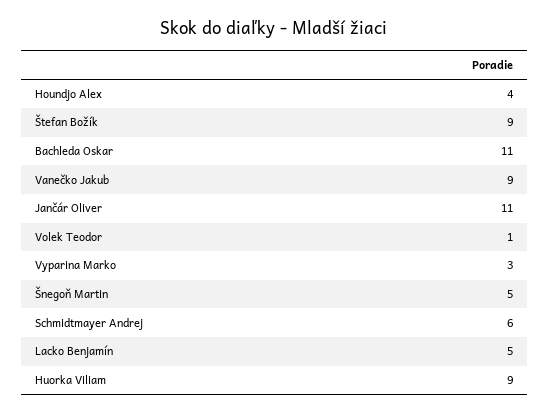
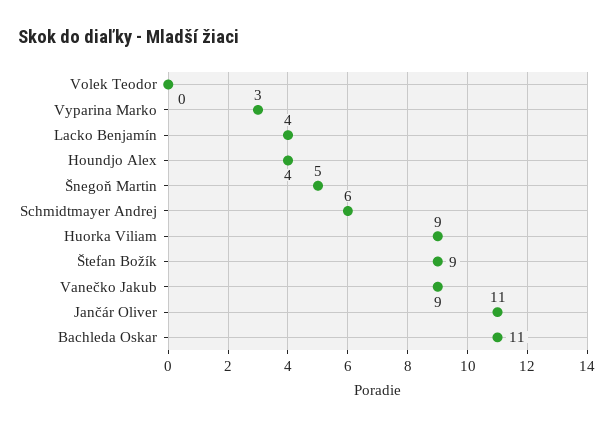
  {
    "Houndjo Alex": 4,
    "Štefan Božík": 9,
    "Bachleda Oskar": 11,
    "Vanečko Jakub": 9,
    "Jančár Oliver": 11,
-   "Volek Teodor": 1,
+   "Volek Teodor": 0,
    "Vyparina Marko": 3,
    "Šnegoň Martin": 5,
    "Schmidtmayer Andrej": 6,
-   "Lacko Benjamín": 5,
+   "Lacko Benjamín": 4,
    "Huorka Viliam": 9
  }

